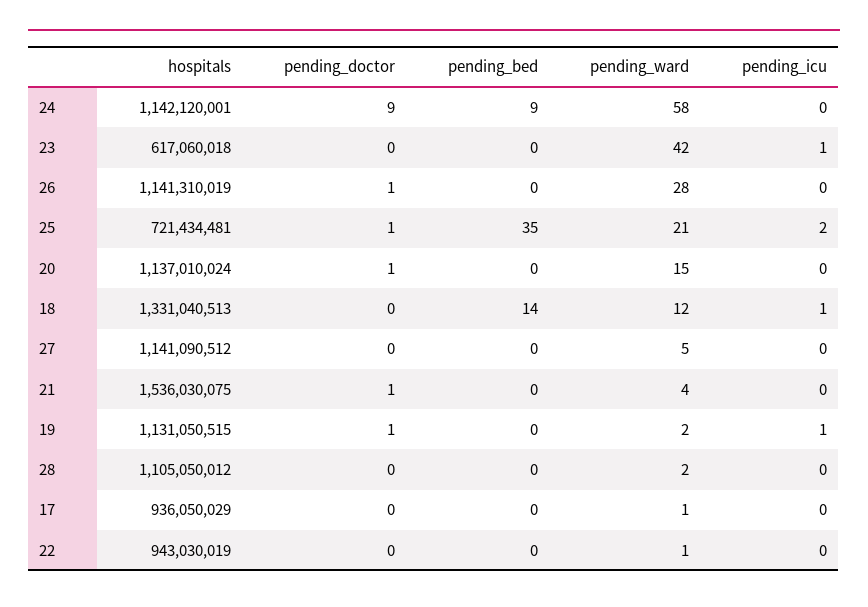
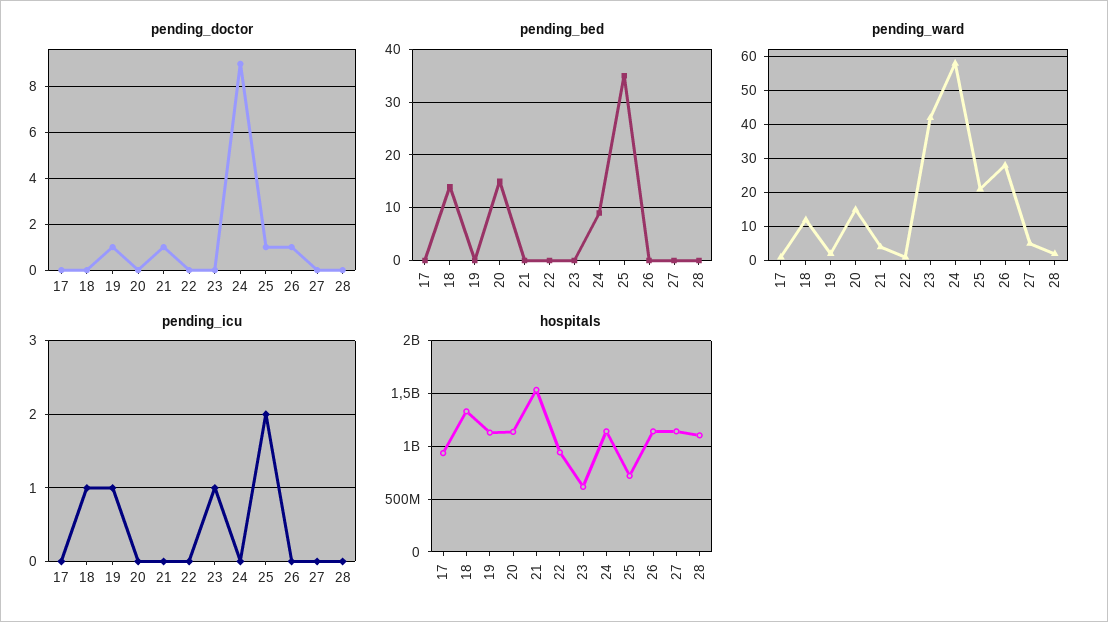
  {
    "hospitals": {
      "24": 1142120001,
      "23": 617060018,
      "26": 1141310019,
      "25": 721434481,
      "20": 1137010024,
      "18": 1331040513,
      "27": 1141090512,
      "21": 1536030075,
      "19": 1131050515,
      "28": 1105050012,
      "17": 936050029,
      "22": 943030019
    },
    "pending_doctor": {
      "24": 9,
      "23": 0,
      "26": 1,
      "25": 1,
-     "20": 1,
+     "20": 0,
      "18": 0,
      "27": 0,
      "21": 1,
      "19": 1,
      "28": 0,
      "17": 0,
      "22": 0
    },
    "pending_bed": {
      "24": 9,
      "23": 0,
      "26": 0,
      "25": 35,
-     "20": 0,
+     "20": 15,
      "18": 14,
      "27": 0,
      "21": 0,
      "19": 0,
      "28": 0,
      "17": 0,
      "22": 0
    },
    "pending_ward": {
      "24": 58,
      "23": 42,
      "26": 28,
      "25": 21,
      "20": 15,
      "18": 12,
      "27": 5,
      "21": 4,
      "19": 2,
      "28": 2,
      "17": 1,
      "22": 1
    },
    "pending_icu": {
      "24": 0,
      "23": 1,
      "26": 0,
      "25": 2,
      "20": 0,
      "18": 1,
      "27": 0,
      "21": 0,
      "19": 1,
      "28": 0,
      "17": 0,
      "22": 0
    }
  }

